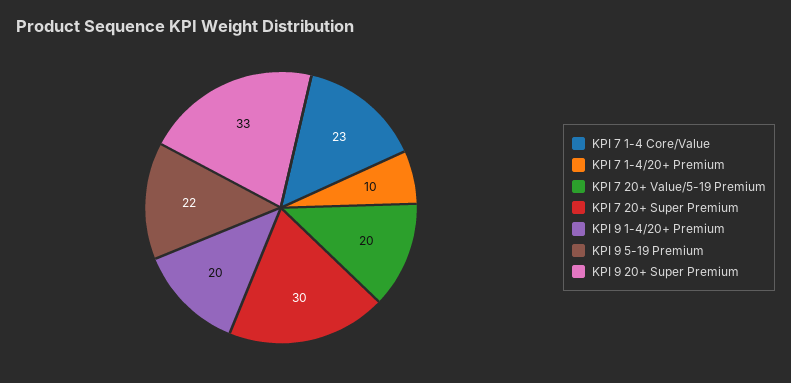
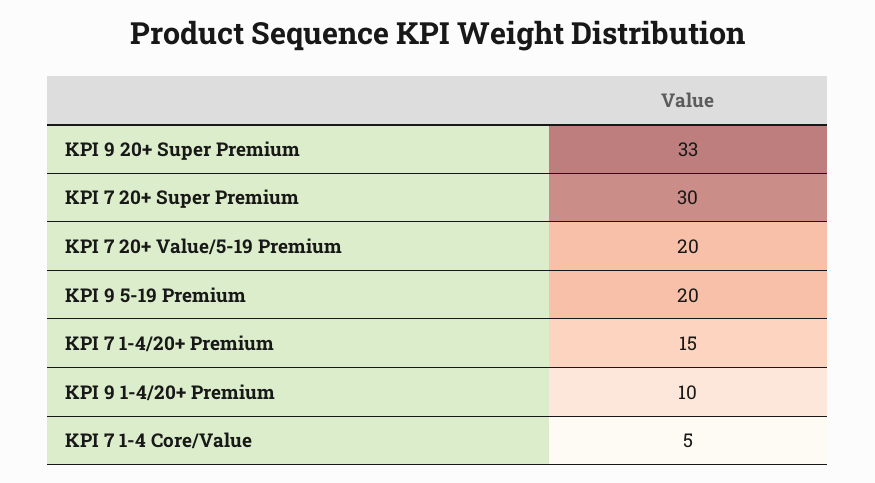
  {
-   "KPI 7 1-4 Core/Value": 23,
+   "KPI 7 1-4 Core/Value": 5,
-   "KPI 7 1-4/20+ Premium": 10,
+   "KPI 7 1-4/20+ Premium": 15,
    "KPI 7 20+ Value/5-19 Premium": 20,
    "KPI 7 20+ Super Premium": 30,
-   "KPI 9 1-4/20+ Premium": 20,
+   "KPI 9 1-4/20+ Premium": 10,
-   "KPI 9 5-19 Premium": 22,
+   "KPI 9 5-19 Premium": 20,
    "KPI 9 20+ Super Premium": 33
  }

